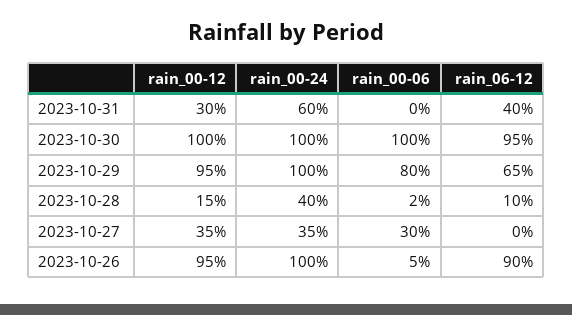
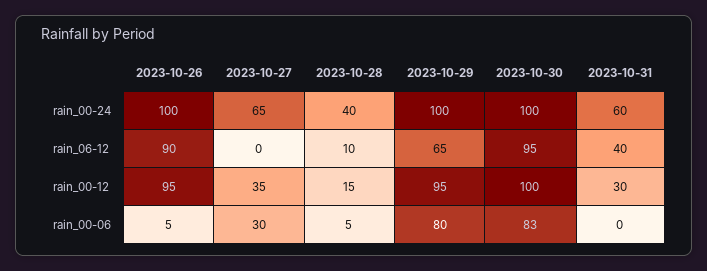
  {
    "rain_00-12": {
      "2023-10-31": 30,
      "2023-10-30": 100,
      "2023-10-29": 95,
      "2023-10-28": 15,
      "2023-10-27": 35,
      "2023-10-26": 95
    },
    "rain_00-24": {
      "2023-10-31": 60,
      "2023-10-30": 100,
      "2023-10-29": 100,
      "2023-10-28": 40,
-     "2023-10-27": 35,
+     "2023-10-27": 65,
      "2023-10-26": 100
    },
    "rain_00-06": {
      "2023-10-31": 0,
-     "2023-10-30": 100,
+     "2023-10-30": 83,
      "2023-10-29": 80,
-     "2023-10-28": 2,
+     "2023-10-28": 5,
      "2023-10-27": 30,
      "2023-10-26": 5
    },
    "rain_06-12": {
      "2023-10-31": 40,
      "2023-10-30": 95,
      "2023-10-29": 65,
      "2023-10-28": 10,
      "2023-10-27": 0,
      "2023-10-26": 90
    }
  }

